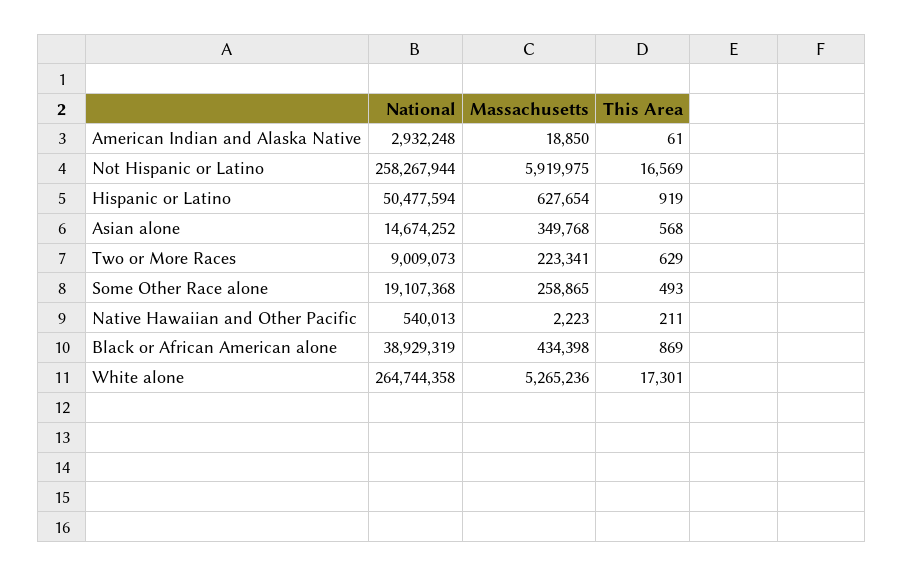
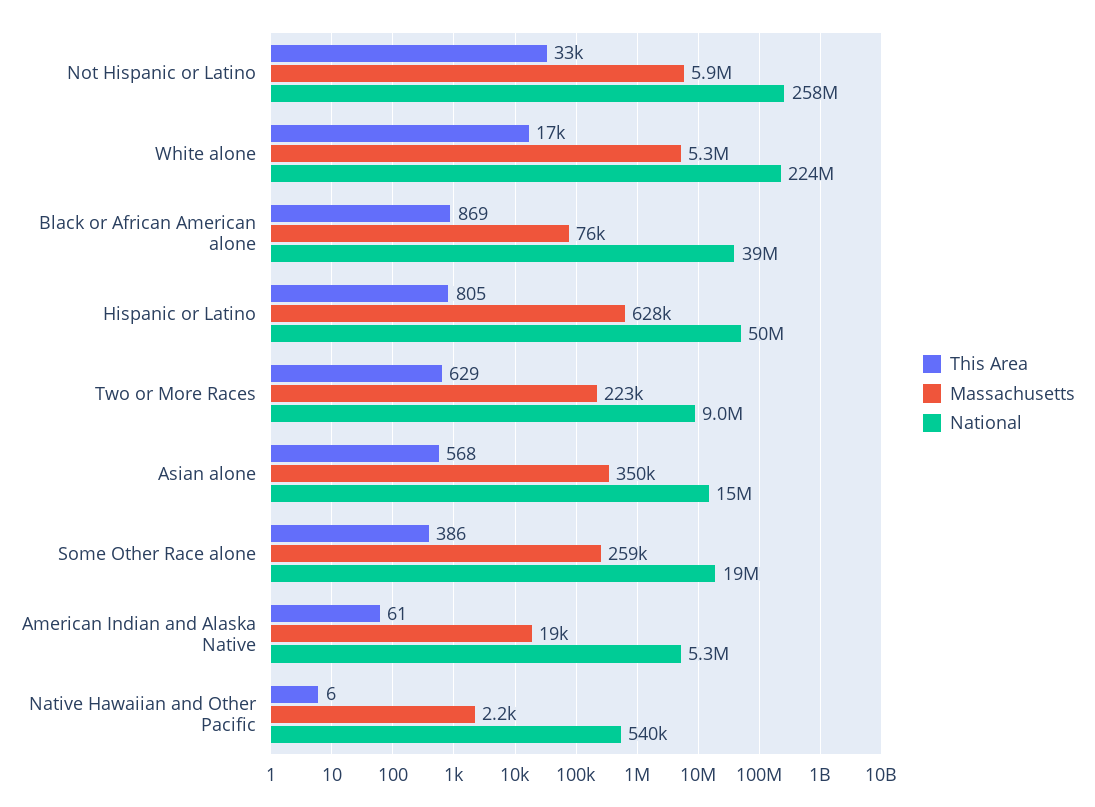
  {
    "National": {
-     "American Indian and Alaska Native": 2932248,
+     "American Indian and Alaska Native": 5300000,
      "Not Hispanic or Latino": 258267944,
      "Hispanic or Latino": 50477594,
      "Asian alone": 14674252,
      "Two or More Races": 9009073,
      "Some Other Race alone": 19107368,
      "Native Hawaiian and Other Pacific": 540013,
      "Black or African American alone": 38929319,
-     "White alone": 264744358
+     "White alone": 224000000
    },
    "Massachusetts": {
      "American Indian and Alaska Native": 18850,
      "Not Hispanic or Latino": 5919975,
      "Hispanic or Latino": 627654,
      "Asian alone": 349768,
      "Two or More Races": 223341,
      "Some Other Race alone": 258865,
      "Native Hawaiian and Other Pacific": 2223,
-     "Black or African American alone": 434398,
+     "Black or African American alone": 76000,
      "White alone": 5265236
    },
    "This Area": {
      "American Indian and Alaska Native": 61,
-     "Not Hispanic or Latino": 16569,
+     "Not Hispanic or Latino": 33000,
-     "Hispanic or Latino": 919,
+     "Hispanic or Latino": 805,
      "Asian alone": 568,
      "Two or More Races": 629,
-     "Some Other Race alone": 493,
+     "Some Other Race alone": 386,
-     "Native Hawaiian and Other Pacific": 211,
+     "Native Hawaiian and Other Pacific": 6,
      "Black or African American alone": 869,
      "White alone": 17301
    }
  }

